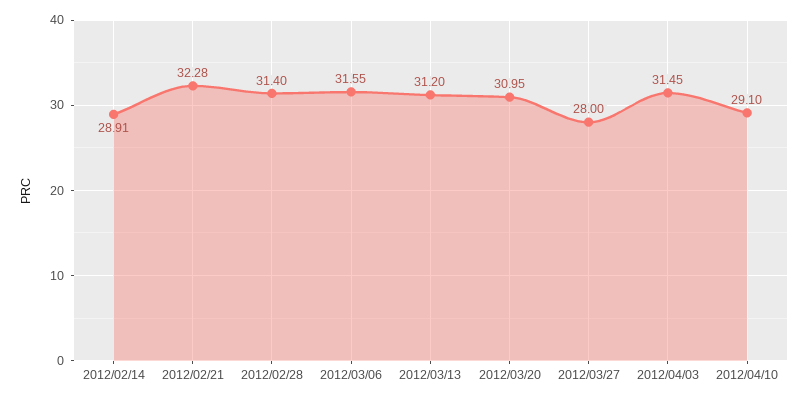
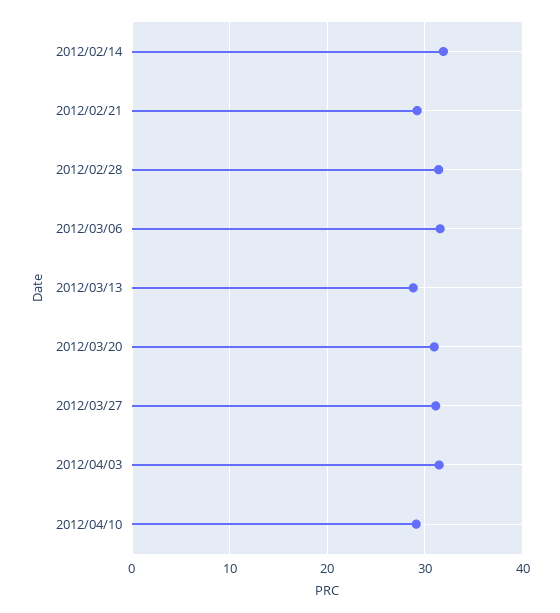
  {
-   "2012/02/14": 28.91,
+   "2012/02/14": 32,
-   "2012/02/21": 32.28,
+   "2012/02/21": 29,
    "2012/02/28": 31.4,
    "2012/03/06": 31.55,
-   "2012/03/13": 31.2,
+   "2012/03/13": 29,
    "2012/03/20": 30.95,
-   "2012/03/27": 28,
+   "2012/03/27": 31,
    "2012/04/03": 31.45,
    "2012/04/10": 29.1
  }

